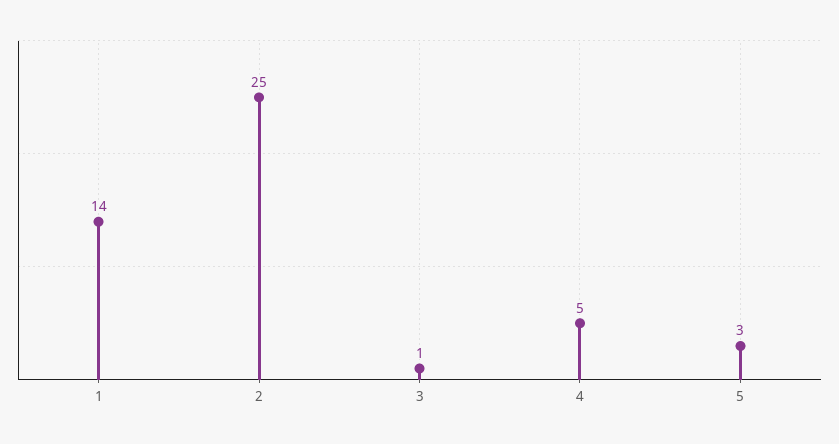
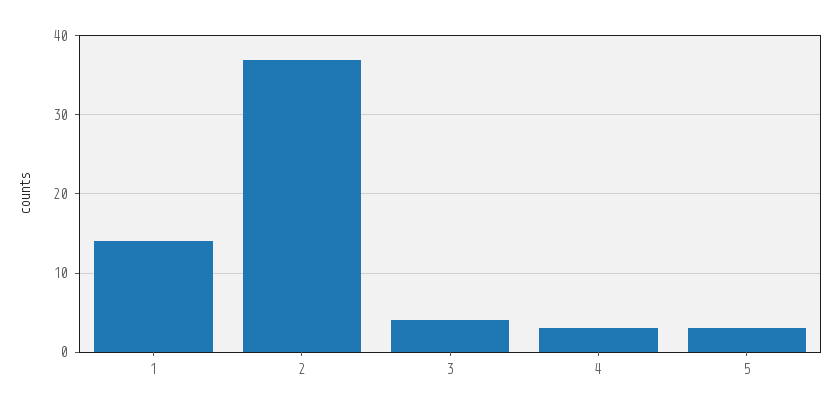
  {
    "1": 14,
-   "2": 25,
+   "2": 37,
-   "3": 1,
+   "3": 4,
-   "4": 5,
+   "4": 3,
    "5": 3
  }

